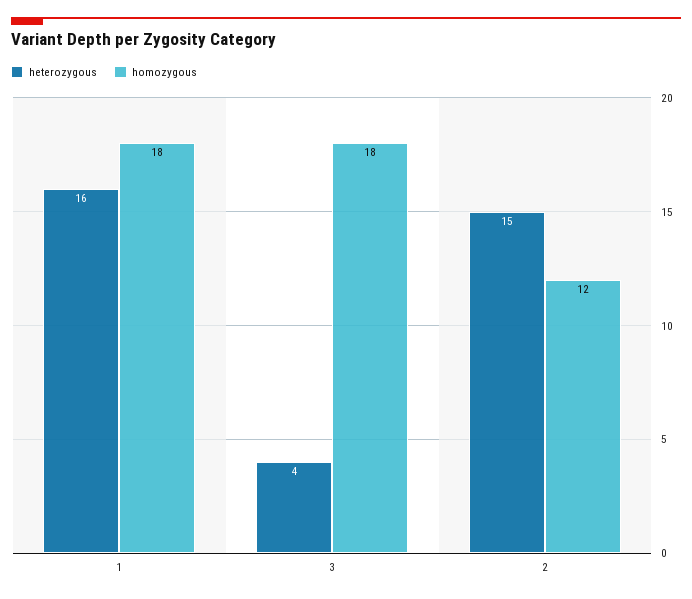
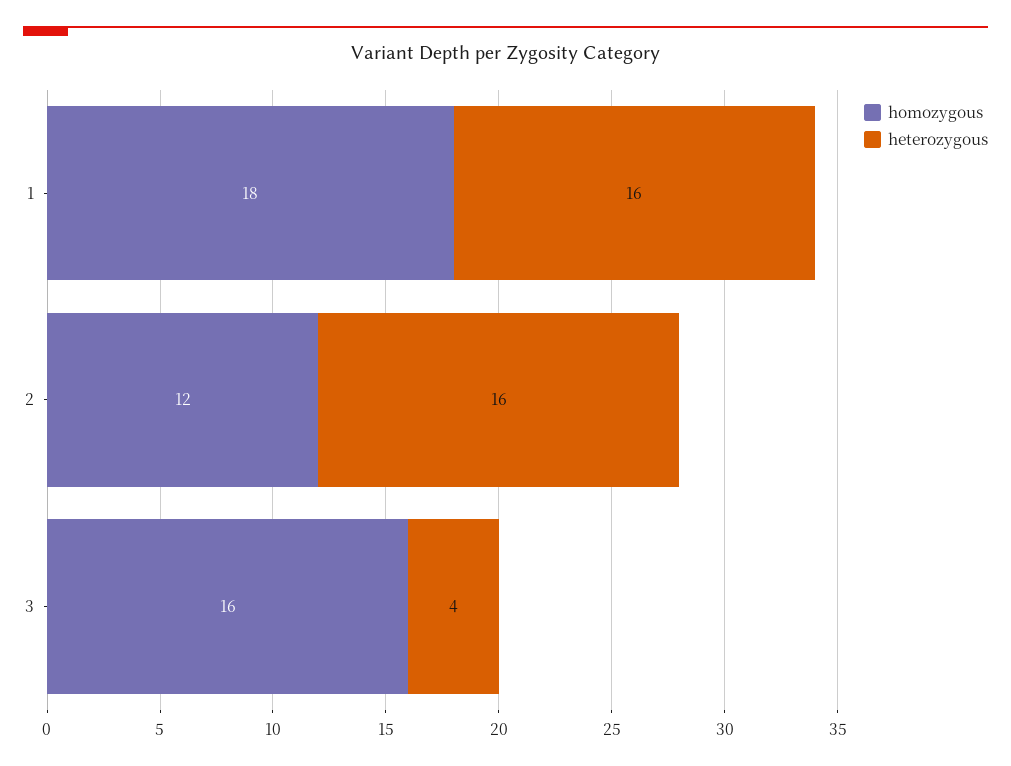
  {
    "heterozygous": {
      "1": 16,
      "3": 4,
-     "2": 15
+     "2": 16
    },
    "homozygous": {
      "1": 18,
-     "3": 18,
+     "3": 16,
      "2": 12
    }
  }

